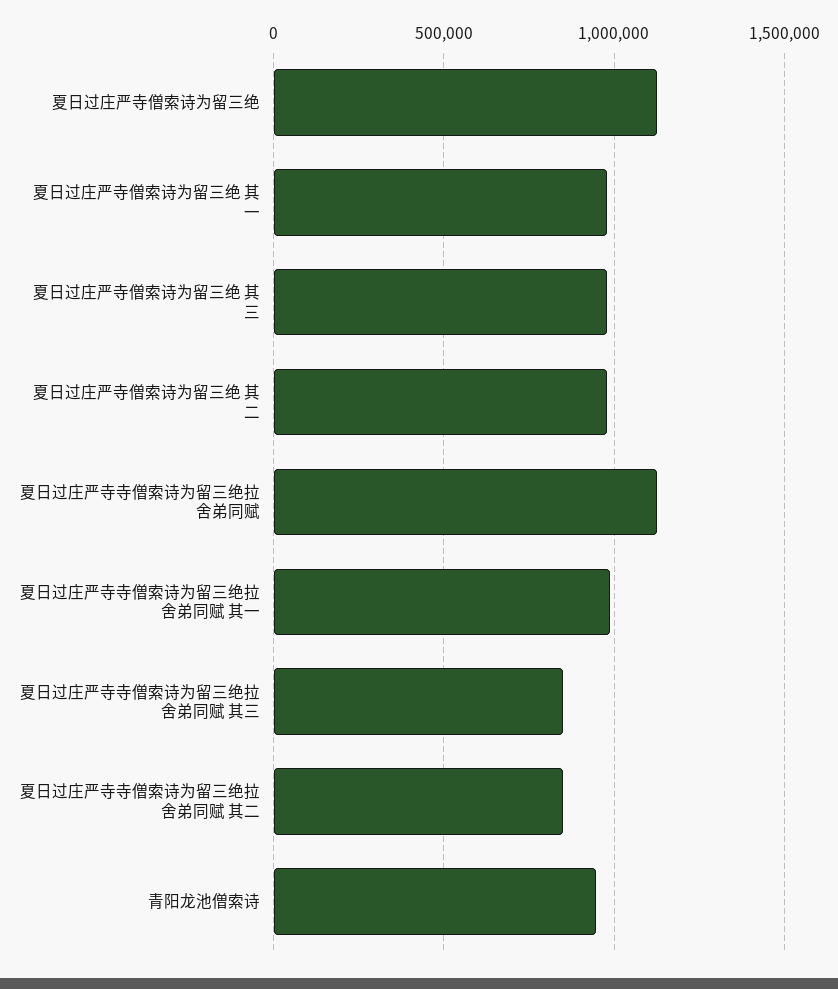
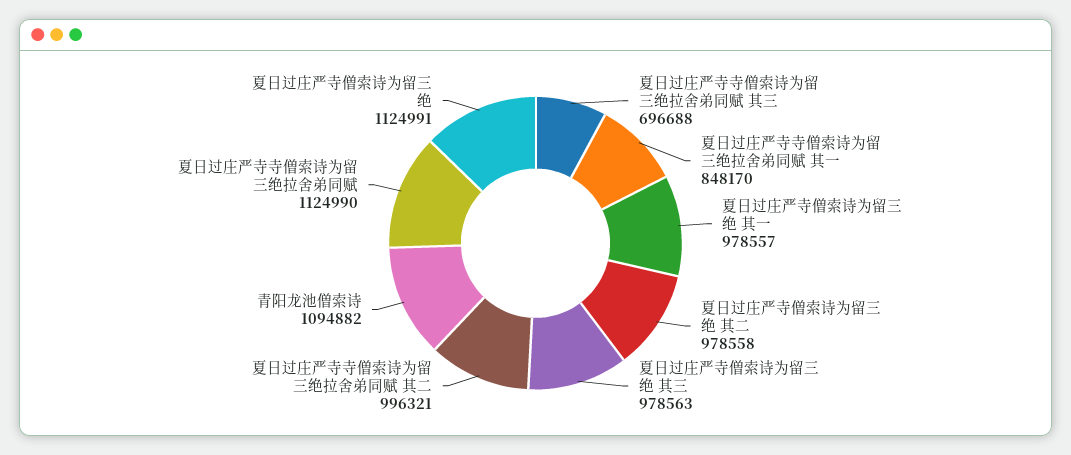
  {
    "夏日过庄严寺僧索诗为留三绝": 1124991,
    "夏日过庄严寺僧索诗为留三绝 其一": 978557,
    "夏日过庄严寺僧索诗为留三绝 其三": 978563,
    "夏日过庄严寺僧索诗为留三绝 其二": 978558,
    "夏日过庄严寺寺僧索诗为留三绝拉舍弟同赋": 1124990,
-   "夏日过庄严寺寺僧索诗为留三绝拉舍弟同赋 其一": 1000000,
+   "夏日过庄严寺寺僧索诗为留三绝拉舍弟同赋 其一": 848170,
-   "夏日过庄严寺寺僧索诗为留三绝拉舍弟同赋 其三": 850000,
+   "夏日过庄严寺寺僧索诗为留三绝拉舍弟同赋 其三": 696688,
-   "夏日过庄严寺寺僧索诗为留三绝拉舍弟同赋 其二": 850000,
+   "夏日过庄严寺寺僧索诗为留三绝拉舍弟同赋 其二": 996321,
-   "青阳龙池僧索诗": 950000
+   "青阳龙池僧索诗": 1094882
  }

